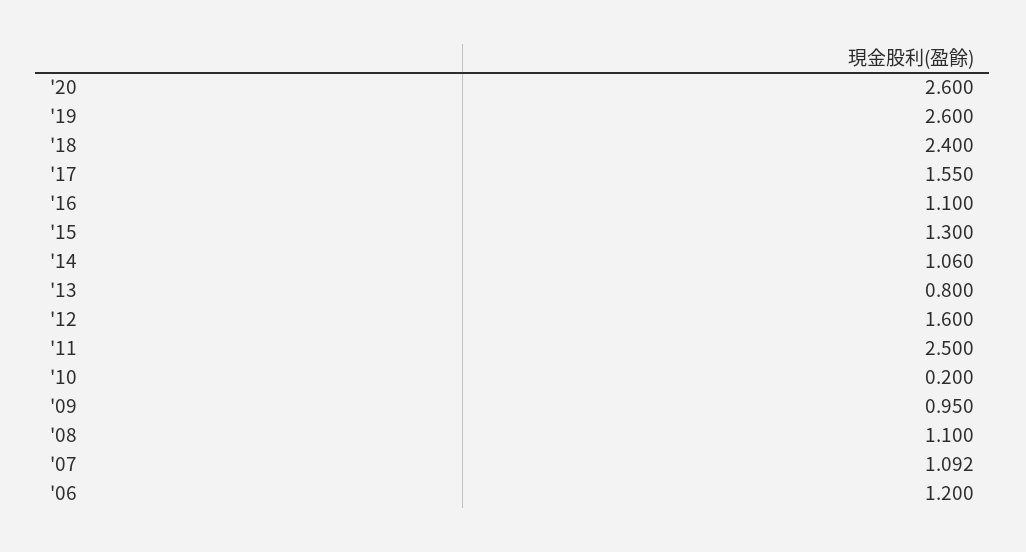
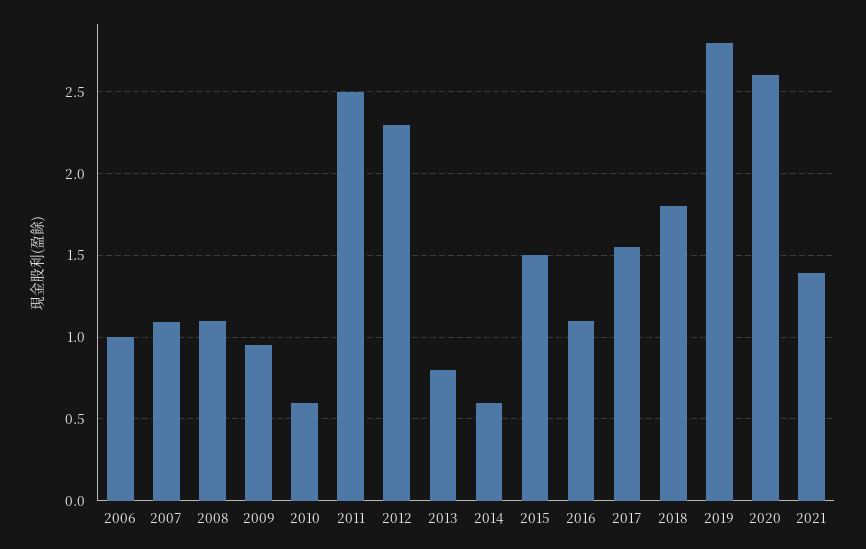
  {
    "'20": 2.6,
-   "'19": 2.6,
+   "'19": 2.8,
-   "'18": 2.4,
+   "'18": 1.8,
    "'17": 1.55,
    "'16": 1.1,
-   "'15": 1.3,
+   "'15": 1.5,
-   "'14": 1.06,
+   "'14": 0.6,
    "'13": 0.8,
-   "'12": 1.6,
+   "'12": 2.3,
    "'11": 2.5,
-   "'10": 0.2,
+   "'10": 0.6,
    "'09": 0.95,
    "'08": 1.1,
    "'07": 1.092,
-   "'06": 1.2
+   "'06": 1,
+   "2021": 1.4
  }

